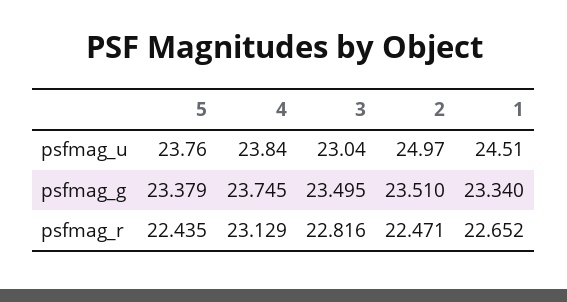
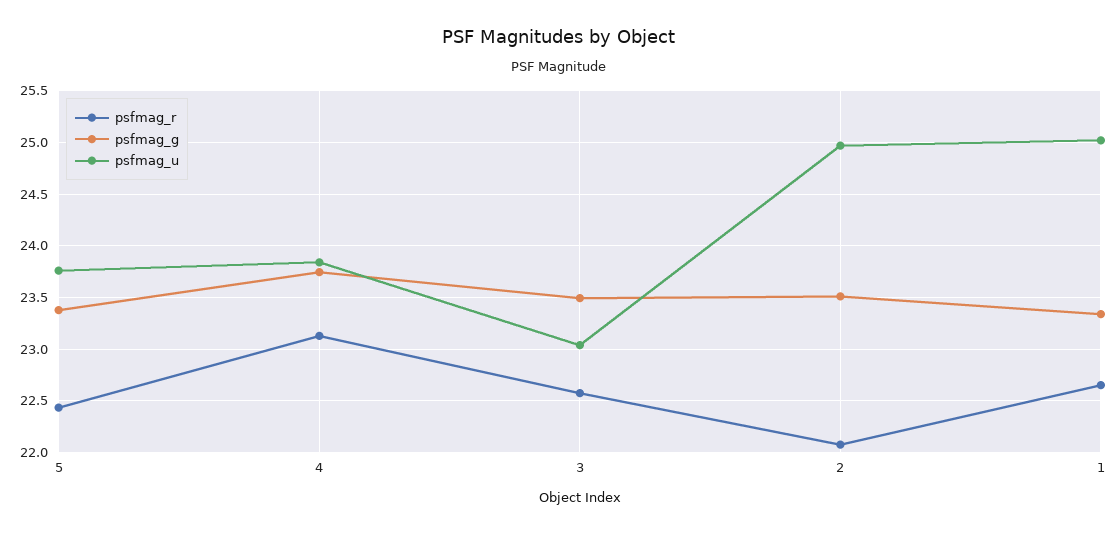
  {
    "psfmag_u": {
      "5": 23.76,
      "4": 23.84,
      "3": 23.04,
      "2": 24.97,
-     "1": 24.51
+     "1": 25
    },
    "psfmag_g": {
      "5": 23.379,
      "4": 23.745,
      "3": 23.495,
      "2": 23.51,
      "1": 23.34
    },
    "psfmag_r": {
      "5": 22.435,
      "4": 23.129,
-     "3": 22.816,
+     "3": 22.6,
-     "2": 22.471,
+     "2": 22.1,
      "1": 22.652
    }
  }

